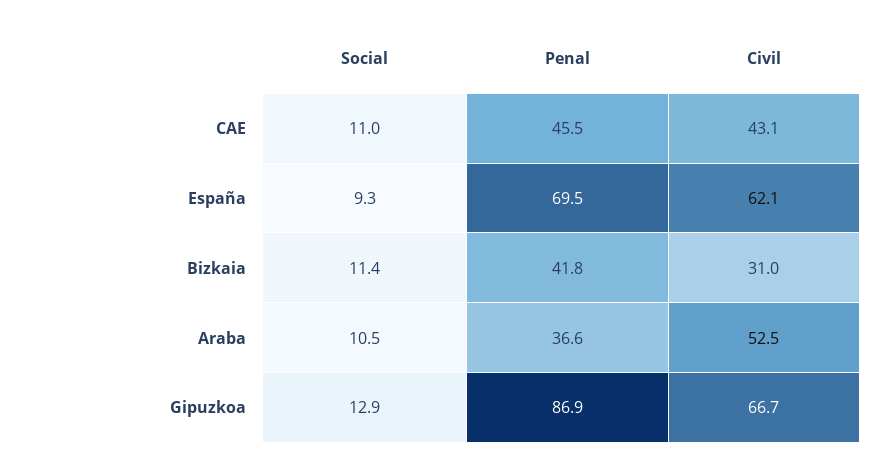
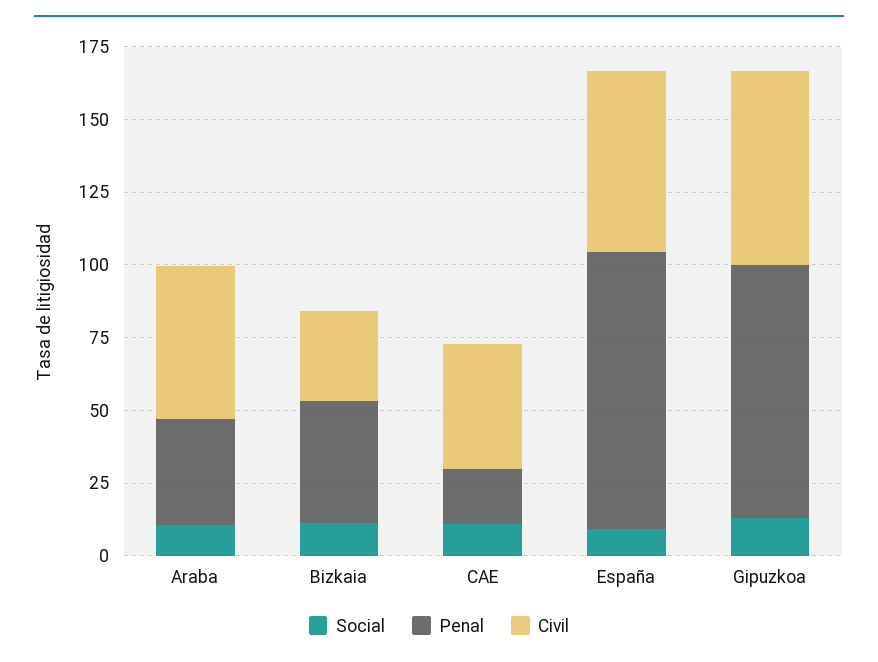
  {
    "Social": {
      "CAE": 11,
      "España": 9.3,
      "Bizkaia": 11.4,
      "Araba": 10.5,
      "Gipuzkoa": 12.9
    },
    "Penal": {
-     "CAE": 45.5,
+     "CAE": 20,
-     "España": 69.5,
+     "España": 95,
      "Bizkaia": 41.8,
      "Araba": 36.6,
      "Gipuzkoa": 86.9
    },
    "Civil": {
      "CAE": 43.1,
      "España": 62.1,
      "Bizkaia": 31,
      "Araba": 52.5,
      "Gipuzkoa": 66.7
    }
  }

